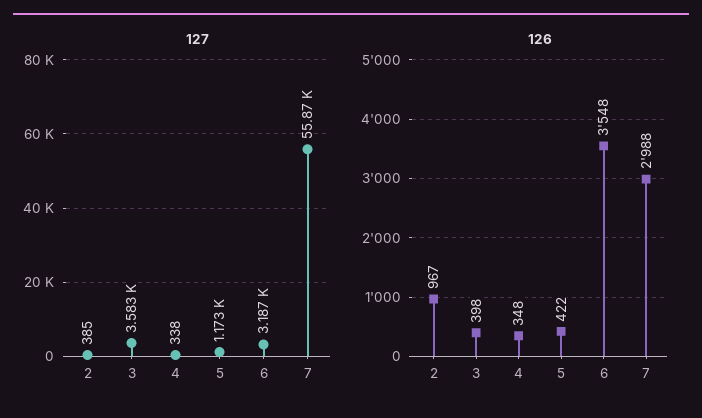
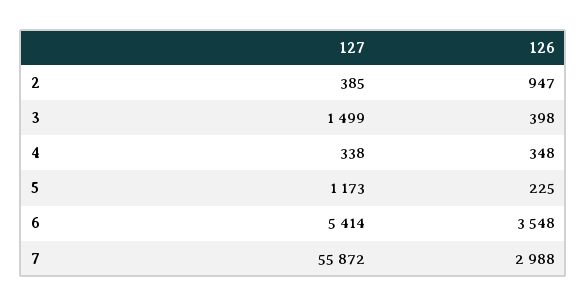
  {
    "127": {
      "2": 385,
-     "3": 3583,
+     "3": 1499,
      "4": 338,
      "5": 1173,
-     "6": 3187,
+     "6": 5414,
      "7": 55872
    },
    "126": {
-     "2": 967,
+     "2": 947,
      "3": 398,
      "4": 348,
-     "5": 422,
+     "5": 225,
      "6": 3548,
      "7": 2988
    }
  }

